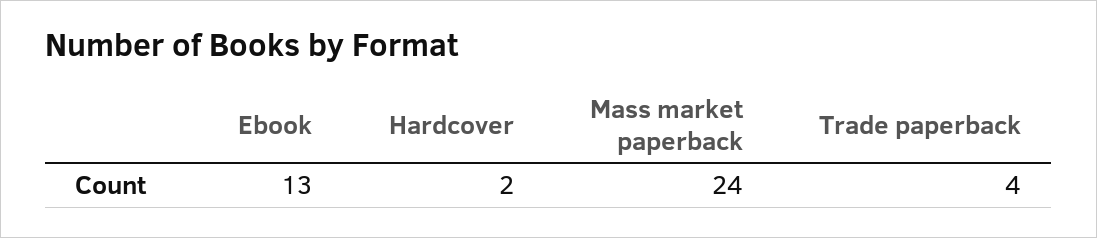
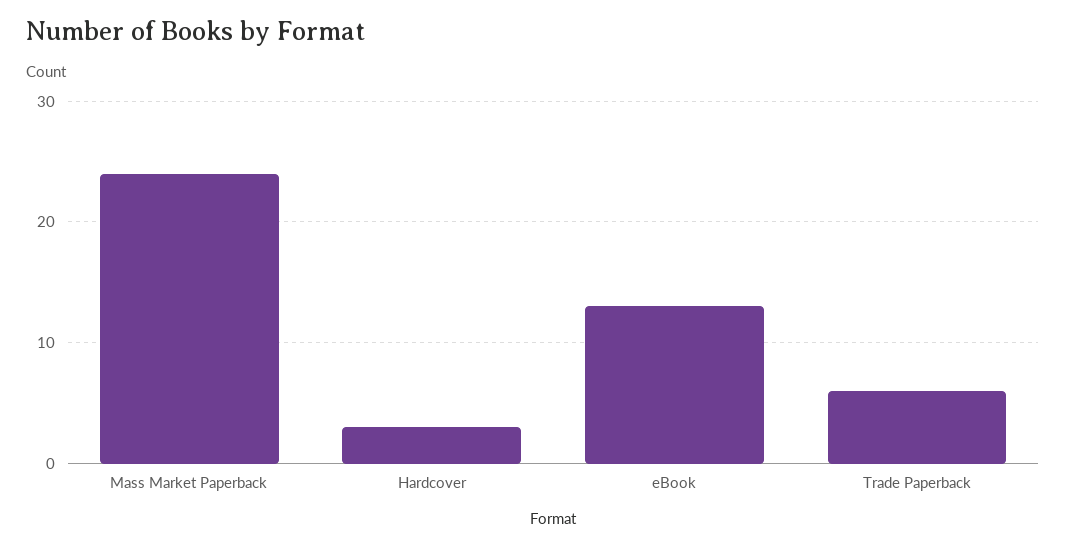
  {
    "Ebook": 13,
-   "Hardcover": 2,
+   "Hardcover": 3,
    "Mass market paperback": 24,
-   "Trade paperback": 4
+   "Trade paperback": 6
  }

